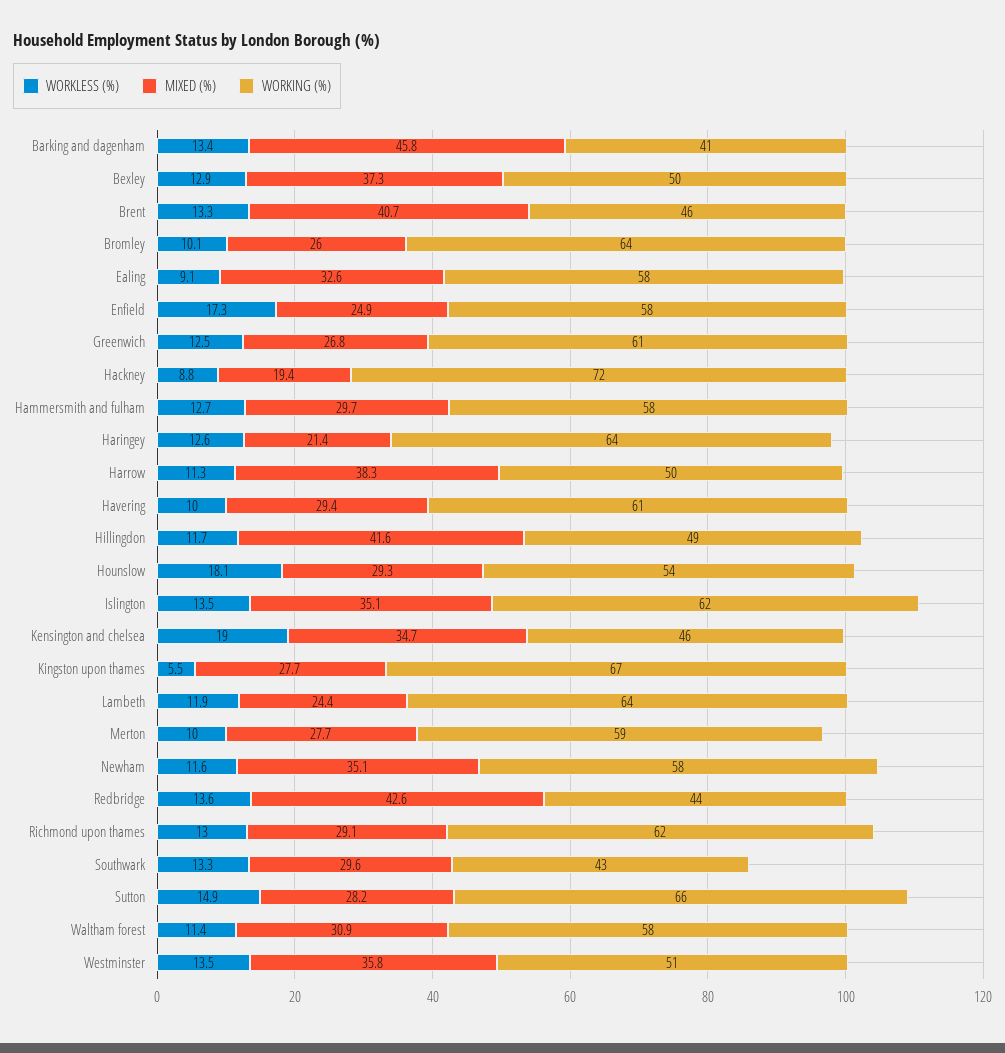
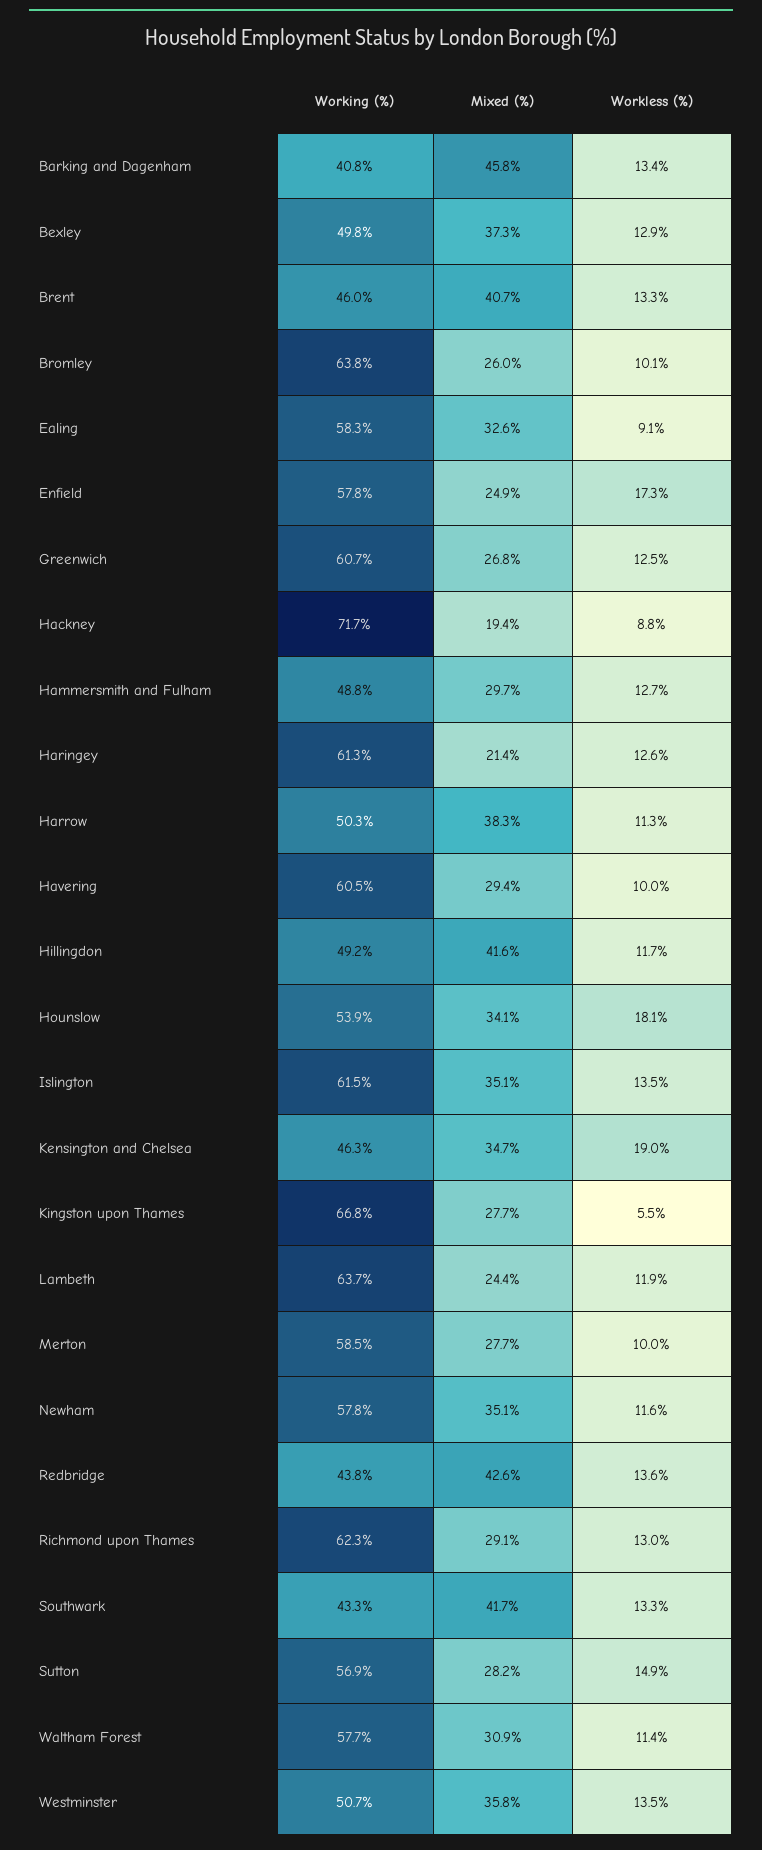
  {
    "WORKLESS (%)": {
      "Barking and dagenham": 13.4,
      "Bexley": 12.9,
      "Brent": 13.3,
      "Bromley": 10.1,
      "Ealing": 9.1,
      "Enfield": 17.3,
      "Greenwich": 12.5,
      "Hackney": 8.8,
      "Hammersmith and fulham": 12.7,
      "Haringey": 12.6,
      "Harrow": 11.3,
      "Havering": 10,
      "Hillingdon": 11.7,
      "Hounslow": 18.1,
      "Islington": 13.5,
      "Kensington and chelsea": 19,
      "Kingston upon thames": 5.5,
      "Lambeth": 11.9,
      "Merton": 10,
      "Newham": 11.6,
      "Redbridge": 13.6,
      "Richmond upon thames": 13,
      "Southwark": 13.3,
      "Sutton": 14.9,
      "Waltham forest": 11.4,
      "Westminster": 13.5
    },
    "MIXED (%)": {
      "Barking and dagenham": 45.8,
      "Bexley": 37.3,
      "Brent": 40.7,
      "Bromley": 26,
      "Ealing": 32.6,
      "Enfield": 24.9,
      "Greenwich": 26.8,
      "Hackney": 19.4,
      "Hammersmith and fulham": 29.7,
      "Haringey": 21.4,
      "Harrow": 38.3,
      "Havering": 29.4,
      "Hillingdon": 41.6,
-     "Hounslow": 29.3,
+     "Hounslow": 34.1,
      "Islington": 35.1,
      "Kensington and chelsea": 34.7,
      "Kingston upon thames": 27.7,
      "Lambeth": 24.4,
      "Merton": 27.7,
      "Newham": 35.1,
      "Redbridge": 42.6,
      "Richmond upon thames": 29.1,
-     "Southwark": 29.6,
+     "Southwark": 41.7,
      "Sutton": 28.2,
      "Waltham forest": 30.9,
      "Westminster": 35.8
    },
    "WORKING (%)": {
      "Barking and dagenham": 40.8,
      "Bexley": 49.8,
      "Brent": 46,
      "Bromley": 63.8,
      "Ealing": 58.3,
      "Enfield": 57.8,
      "Greenwich": 60.7,
      "Hackney": 71.7,
-     "Hammersmith and fulham": 58,
+     "Hammersmith and fulham": 48.8,
-     "Haringey": 64,
+     "Haringey": 61.3,
      "Harrow": 50.3,
      "Havering": 60.5,
      "Hillingdon": 49.2,
      "Hounslow": 53.9,
      "Islington": 61.5,
      "Kensington and chelsea": 46.3,
      "Kingston upon thames": 66.8,
      "Lambeth": 63.7,
      "Merton": 58.5,
      "Newham": 57.8,
      "Redbridge": 43.8,
      "Richmond upon thames": 62.3,
      "Southwark": 43.3,
-     "Sutton": 66,
+     "Sutton": 56.9,
      "Waltham forest": 57.7,
      "Westminster": 50.7
    }
  }

